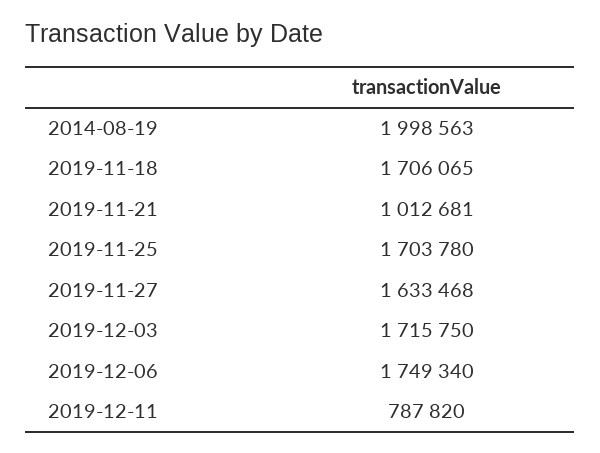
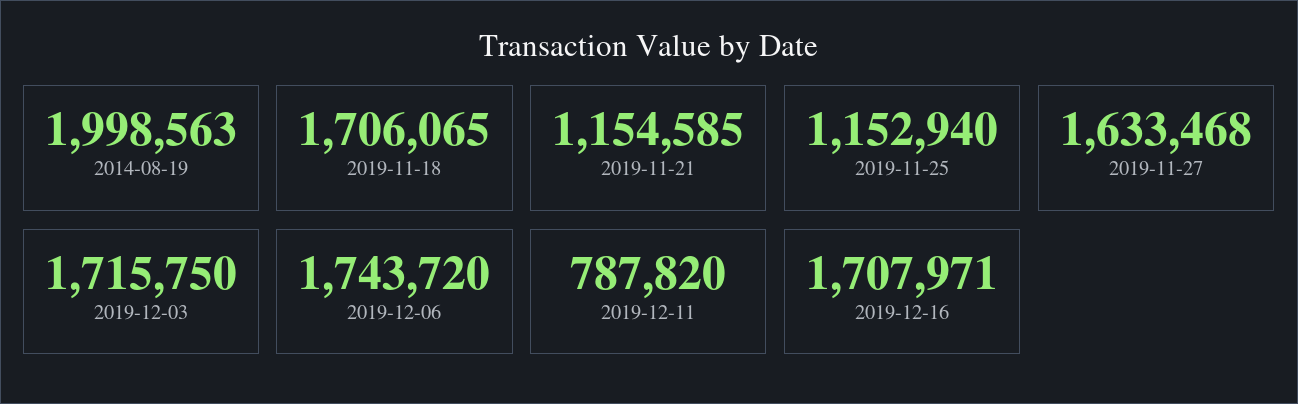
  {
    "2014-08-19": 1998563,
    "2019-11-18": 1706065,
-   "2019-11-21": 1012681,
+   "2019-11-21": 1154585,
-   "2019-11-25": 1703780,
+   "2019-11-25": 1152940,
    "2019-11-27": 1633468,
    "2019-12-03": 1715750,
-   "2019-12-06": 1749340,
+   "2019-12-06": 1743720,
-   "2019-12-11": 787820
+   "2019-12-11": 787820,
+   "2019-12-16": 1707971
  }

